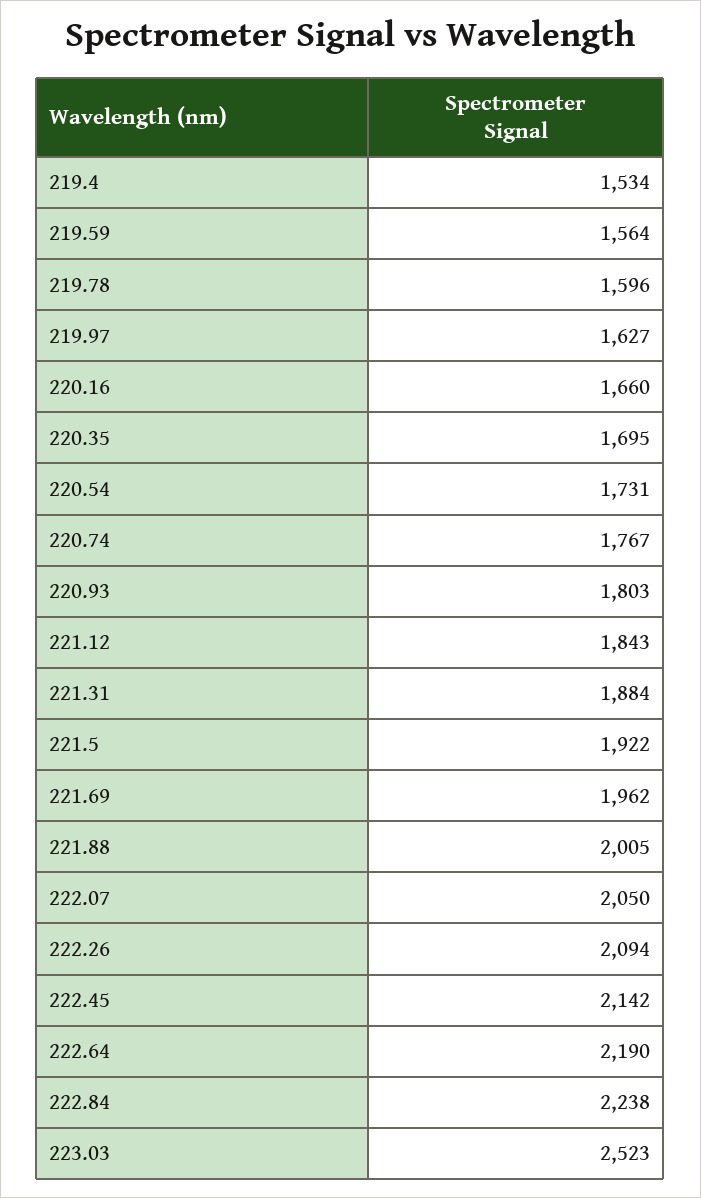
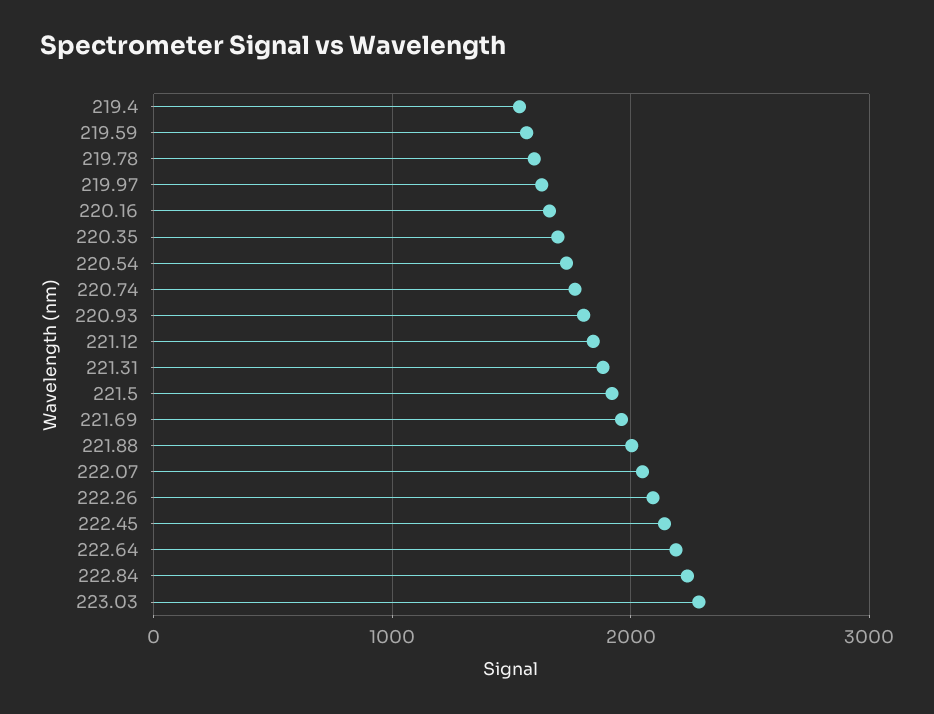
  {
    "219.4": 1534,
    "219.59": 1564,
    "219.78": 1596,
    "219.97": 1627,
    "220.16": 1660,
    "220.35": 1695,
    "220.54": 1731,
    "220.74": 1767,
    "220.93": 1803,
    "221.12": 1843,
    "221.31": 1884,
    "221.5": 1922,
    "221.69": 1962,
    "221.88": 2005,
    "222.07": 2050,
    "222.26": 2094,
    "222.45": 2142,
    "222.64": 2190,
    "222.84": 2238,
-   "223.03": 2523
+   "223.03": 2300
  }

